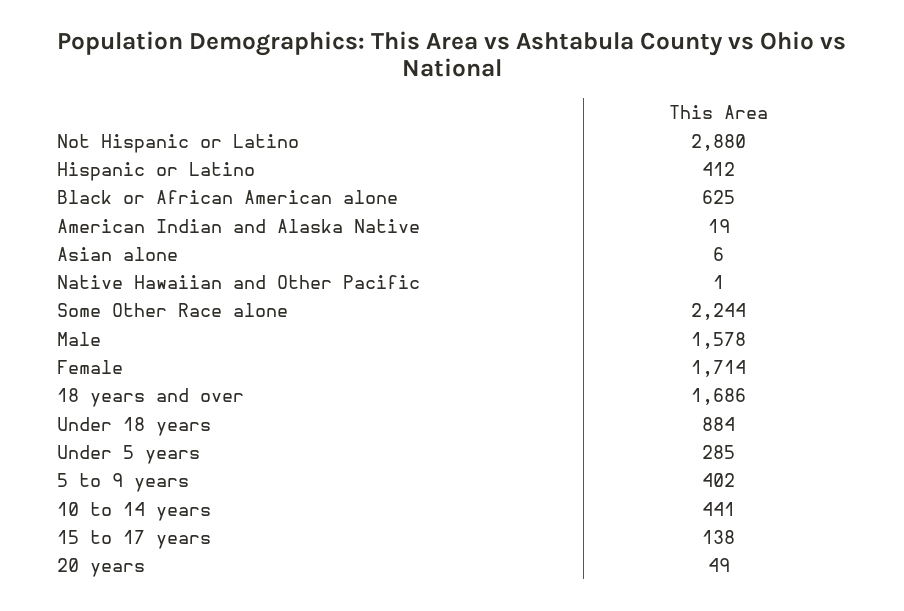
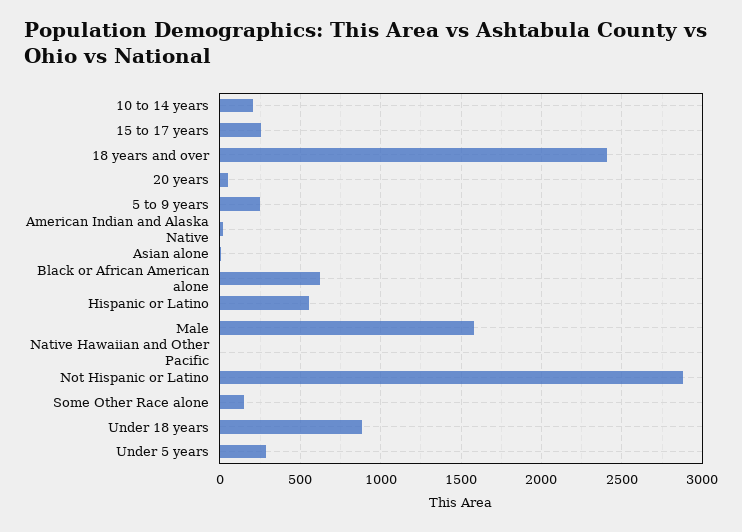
  {
    "Not Hispanic or Latino": 2880,
-   "Hispanic or Latino": 412,
+   "Hispanic or Latino": 550,
    "Black or African American alone": 625,
    "American Indian and Alaska Native": 19,
    "Asian alone": 6,
    "Native Hawaiian and Other Pacific": 1,
-   "Some Other Race alone": 2244,
+   "Some Other Race alone": 150,
    "Male": 1578,
-   "Female": 1714,
-   "18 years and over": 1686,
+   "18 years and over": 2400,
    "Under 18 years": 884,
    "Under 5 years": 285,
-   "5 to 9 years": 402,
+   "5 to 9 years": 250,
-   "10 to 14 years": 441,
+   "10 to 14 years": 200,
-   "15 to 17 years": 138,
+   "15 to 17 years": 250,
    "20 years": 49
  }

